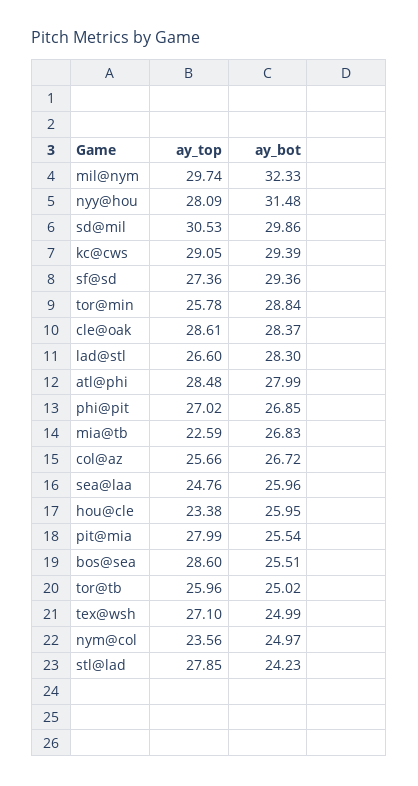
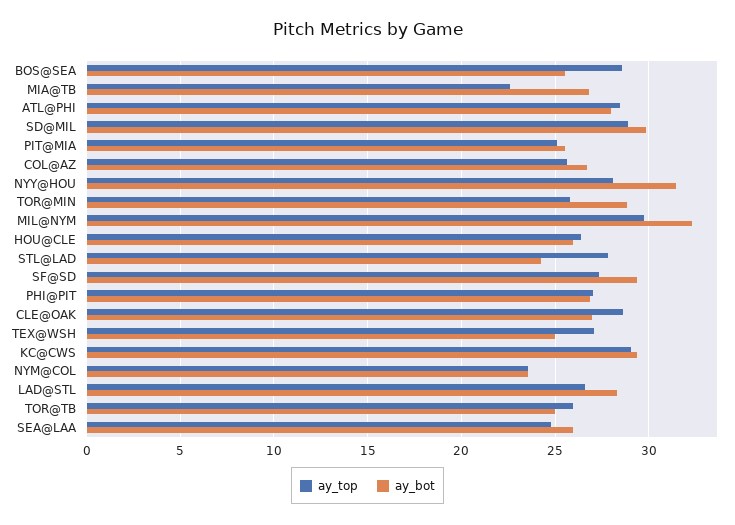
  {
    "ay_top": {
      "mil@nym": 29.74,
      "nyy@hou": 28.09,
-     "sd@mil": 30.53,
+     "sd@mil": 29,
      "kc@cws": 29.05,
      "sf@sd": 27.36,
      "tor@min": 25.78,
      "cle@oak": 28.61,
      "lad@stl": 26.6,
      "atl@phi": 28.48,
      "phi@pit": 27.02,
      "mia@tb": 22.59,
      "col@az": 25.66,
      "sea@laa": 24.76,
-     "hou@cle": 23.38,
+     "hou@cle": 26.5,
-     "pit@mia": 27.99,
+     "pit@mia": 25,
      "bos@sea": 28.6,
      "tor@tb": 25.96,
      "tex@wsh": 27.1,
      "nym@col": 23.56,
      "stl@lad": 27.85
    },
    "ay_bot": {
      "mil@nym": 32.33,
      "nyy@hou": 31.48,
      "sd@mil": 29.86,
      "kc@cws": 29.39,
      "sf@sd": 29.36,
      "tor@min": 28.84,
-     "cle@oak": 28.37,
+     "cle@oak": 27,
      "lad@stl": 28.3,
      "atl@phi": 27.99,
      "phi@pit": 26.85,
      "mia@tb": 26.83,
      "col@az": 26.72,
      "sea@laa": 25.96,
      "hou@cle": 25.95,
      "pit@mia": 25.54,
      "bos@sea": 25.51,
      "tor@tb": 25.02,
      "tex@wsh": 24.99,
-     "nym@col": 24.97,
+     "nym@col": 23.5,
      "stl@lad": 24.23
    }
  }

